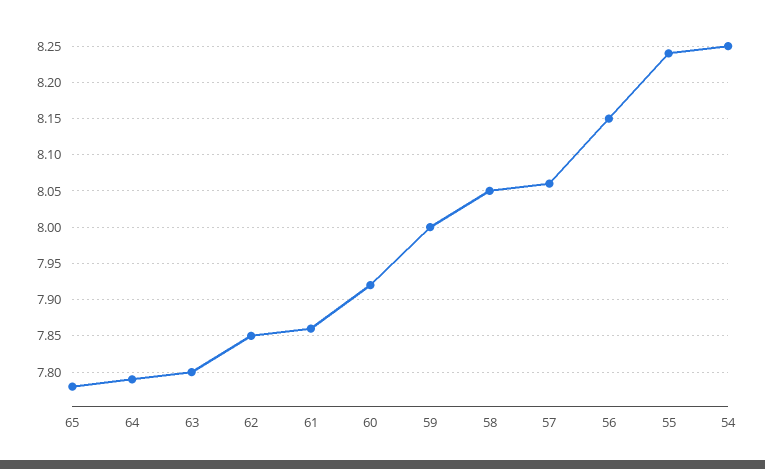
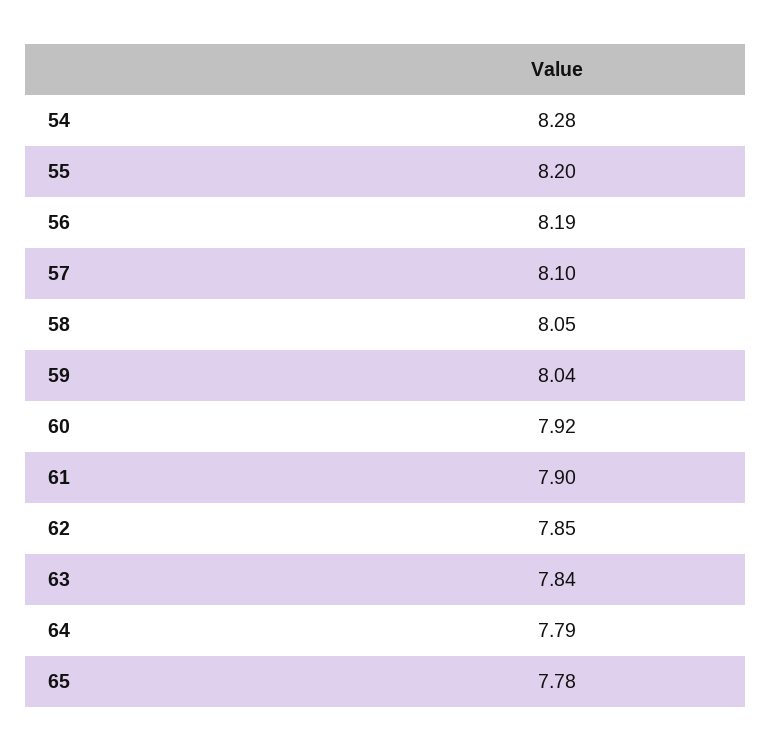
  {
    "65": 7.78,
    "64": 7.79,
-   "63": 7.8,
+   "63": 7.84,
    "62": 7.85,
-   "61": 7.86,
+   "61": 7.9,
    "60": 7.92,
-   "59": 8,
+   "59": 8.04,
    "58": 8.05,
-   "57": 8.06,
+   "57": 8.1,
-   "56": 8.15,
+   "56": 8.19,
-   "55": 8.24,
+   "55": 8.2,
-   "54": 8.25
+   "54": 8.28
  }

